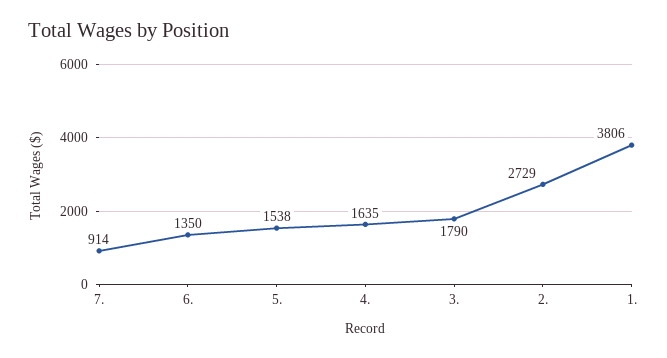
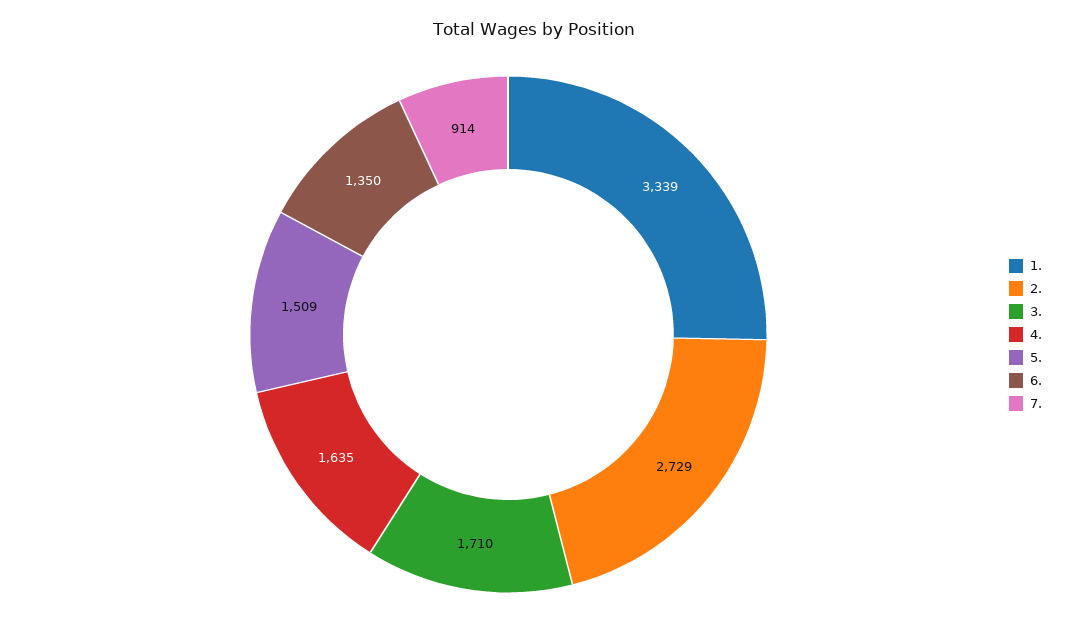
  {
    "7.": 914,
    "6.": 1350,
-   "5.": 1538,
+   "5.": 1509,
    "4.": 1635,
-   "3.": 1790,
+   "3.": 1710,
    "2.": 2729,
-   "1.": 3806
+   "1.": 3339
  }

